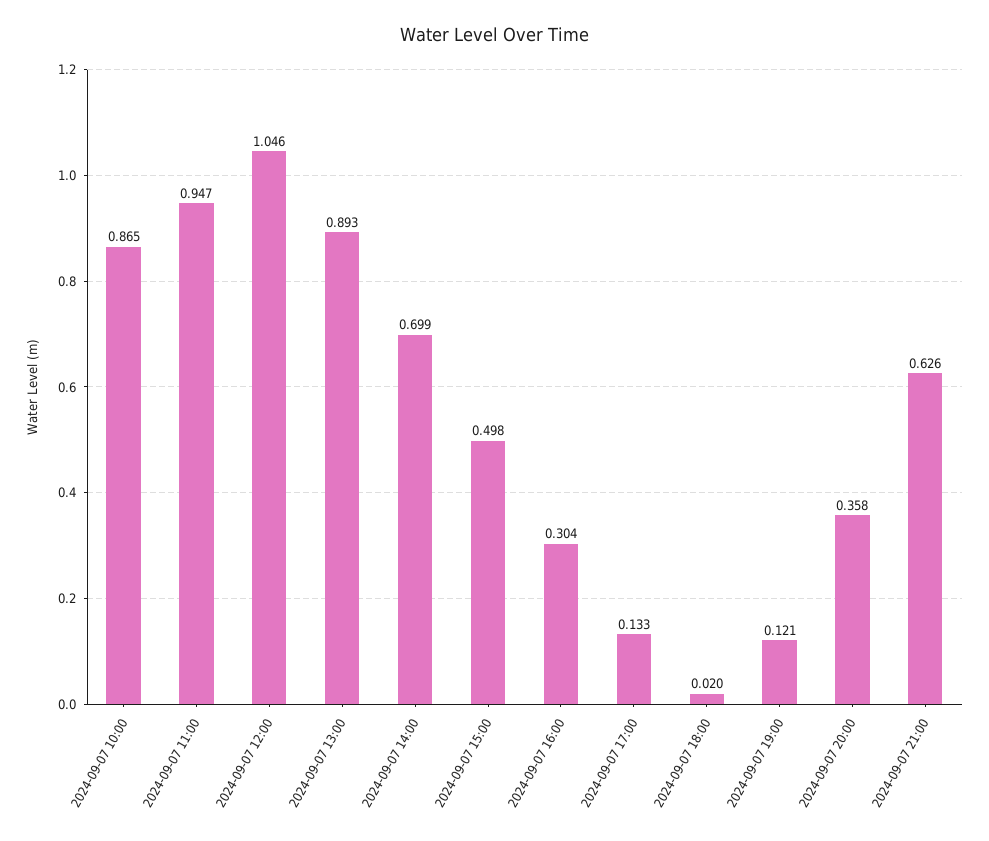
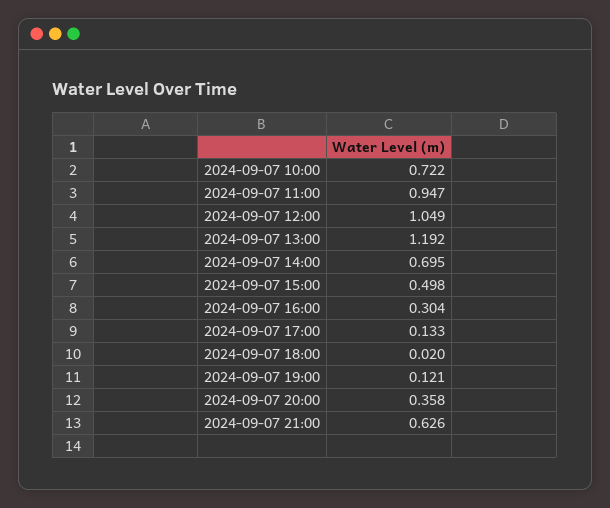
  {
-   "2024-09-07 10:00": 0.865,
+   "2024-09-07 10:00": 0.722,
    "2024-09-07 11:00": 0.947,
-   "2024-09-07 12:00": 1.046,
+   "2024-09-07 12:00": 1.049,
-   "2024-09-07 13:00": 0.893,
+   "2024-09-07 13:00": 1.192,
-   "2024-09-07 14:00": 0.699,
+   "2024-09-07 14:00": 0.695,
    "2024-09-07 15:00": 0.498,
    "2024-09-07 16:00": 0.304,
    "2024-09-07 17:00": 0.133,
    "2024-09-07 18:00": 0.02,
    "2024-09-07 19:00": 0.121,
    "2024-09-07 20:00": 0.358,
    "2024-09-07 21:00": 0.626
  }

